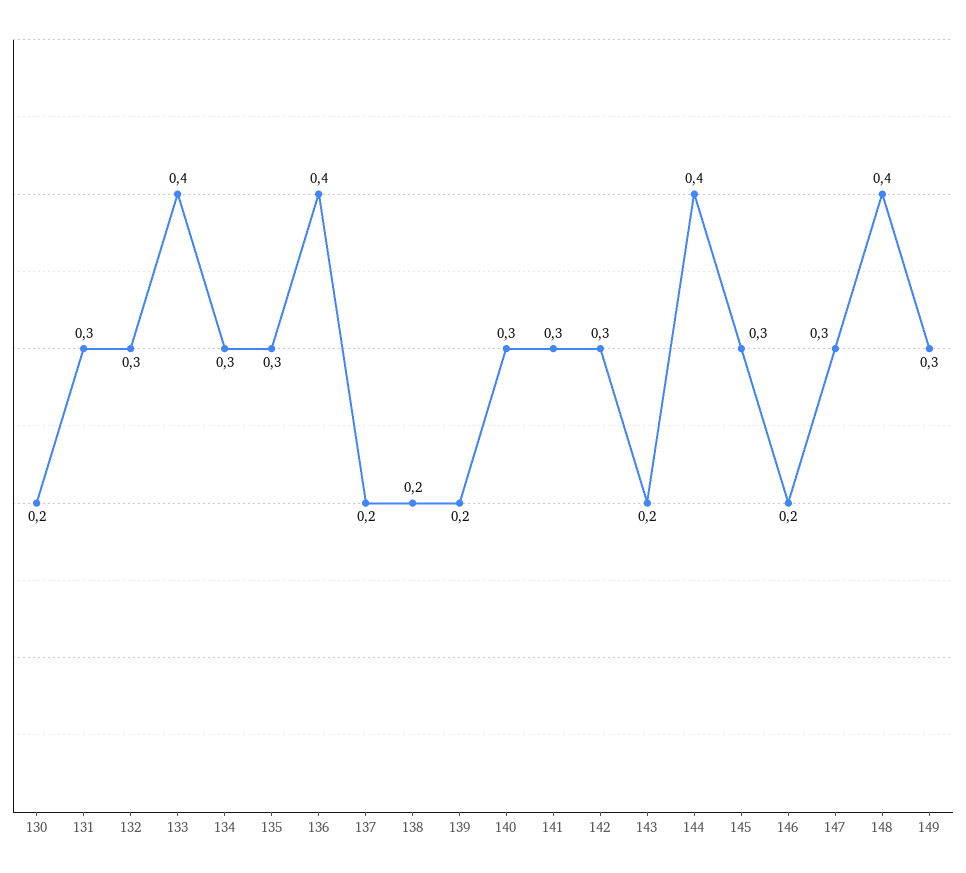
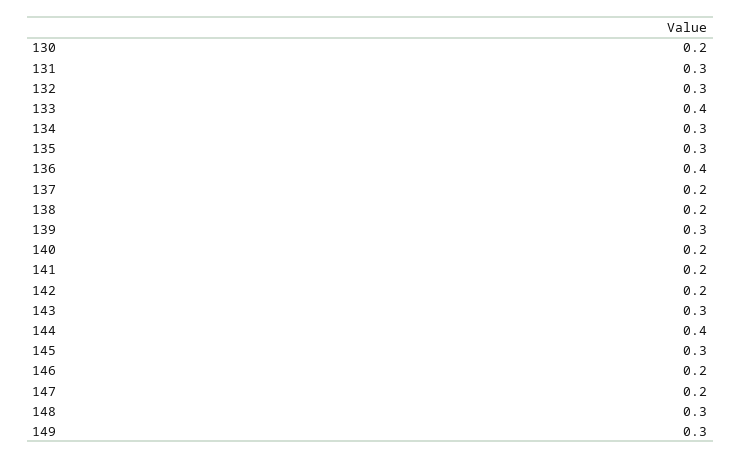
  {
    "130": 0.2,
    "131": 0.3,
    "132": 0.3,
    "133": 0.4,
    "134": 0.3,
    "135": 0.3,
    "136": 0.4,
    "137": 0.2,
    "138": 0.2,
-   "139": 0.2,
+   "139": 0.3,
-   "140": 0.3,
+   "140": 0.2,
-   "141": 0.3,
+   "141": 0.2,
-   "142": 0.3,
+   "142": 0.2,
-   "143": 0.2,
+   "143": 0.3,
    "144": 0.4,
    "145": 0.3,
    "146": 0.2,
-   "147": 0.3,
+   "147": 0.2,
-   "148": 0.4,
+   "148": 0.3,
    "149": 0.3
  }

